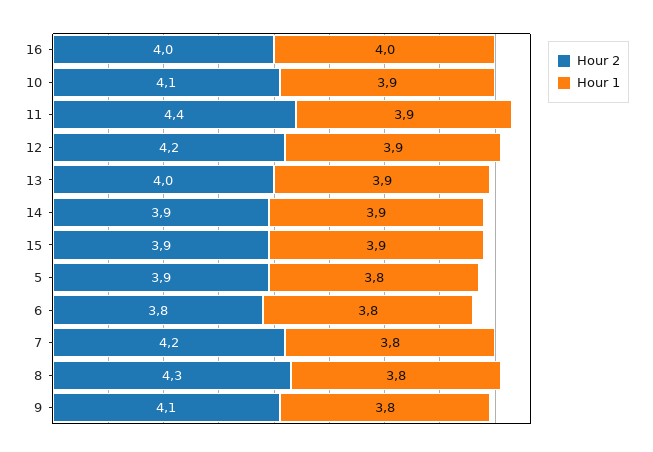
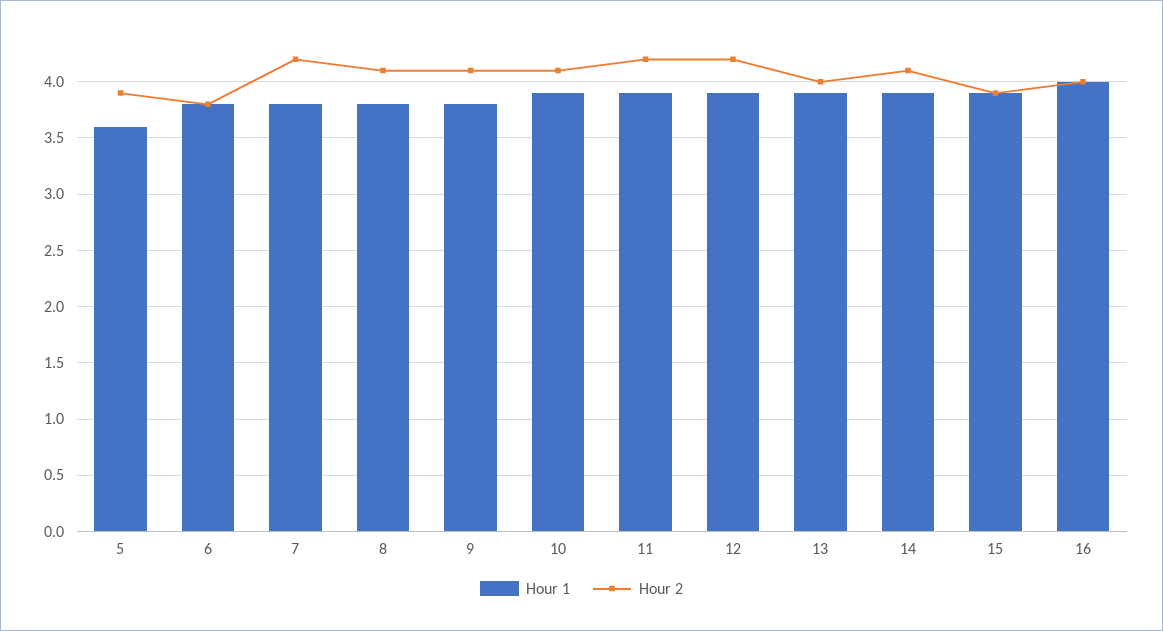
  {
    "Hour 2": {
      "16": 4,
      "10": 4.1,
-     "11": 4.4,
+     "11": 4.2,
      "12": 4.2,
      "13": 4,
-     "14": 3.9,
+     "14": 4.1,
      "15": 3.9,
      "5": 3.9,
      "6": 3.8,
      "7": 4.2,
-     "8": 4.3,
+     "8": 4.1,
      "9": 4.1
    },
    "Hour 1": {
      "16": 4,
      "10": 3.9,
      "11": 3.9,
      "12": 3.9,
      "13": 3.9,
      "14": 3.9,
      "15": 3.9,
-     "5": 3.8,
+     "5": 3.6,
      "6": 3.8,
      "7": 3.8,
      "8": 3.8,
      "9": 3.8
    }
  }

